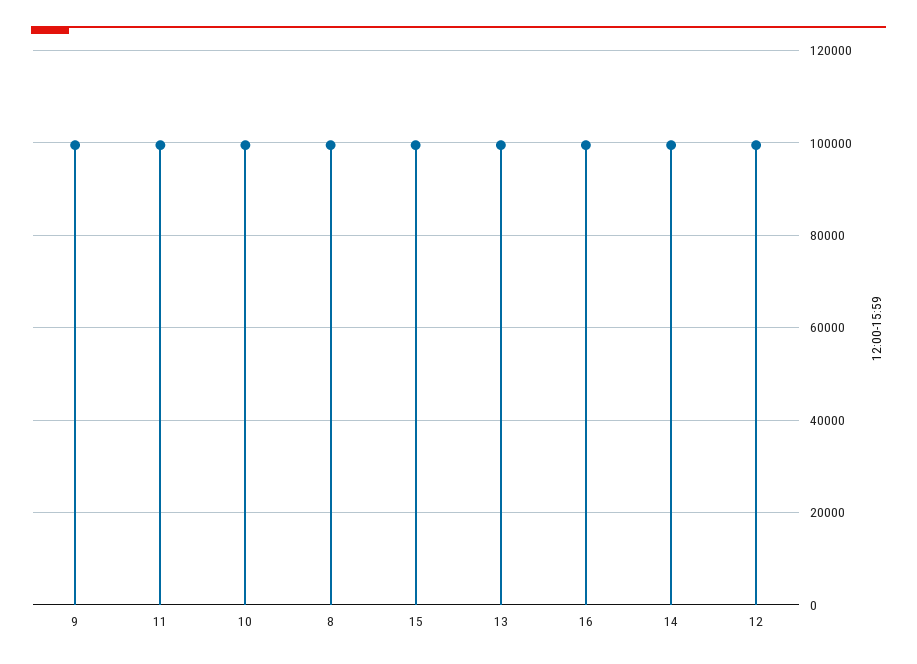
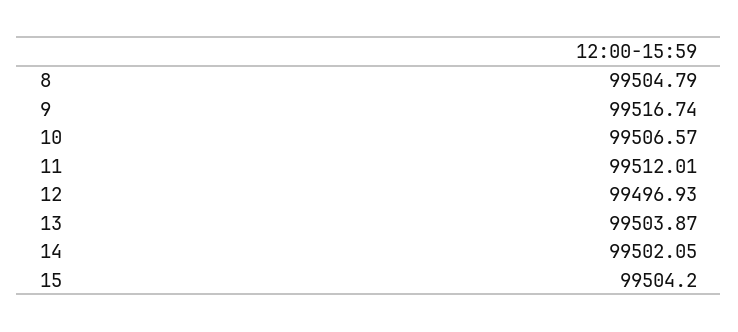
  {
    "9": 99516.74,
    "11": 99512.01,
    "10": 99506.57,
    "8": 99504.79,
    "15": 99504.2,
    "13": 99503.87,
-   "16": 100000,
    "14": 99502.05,
    "12": 99496.93
  }

